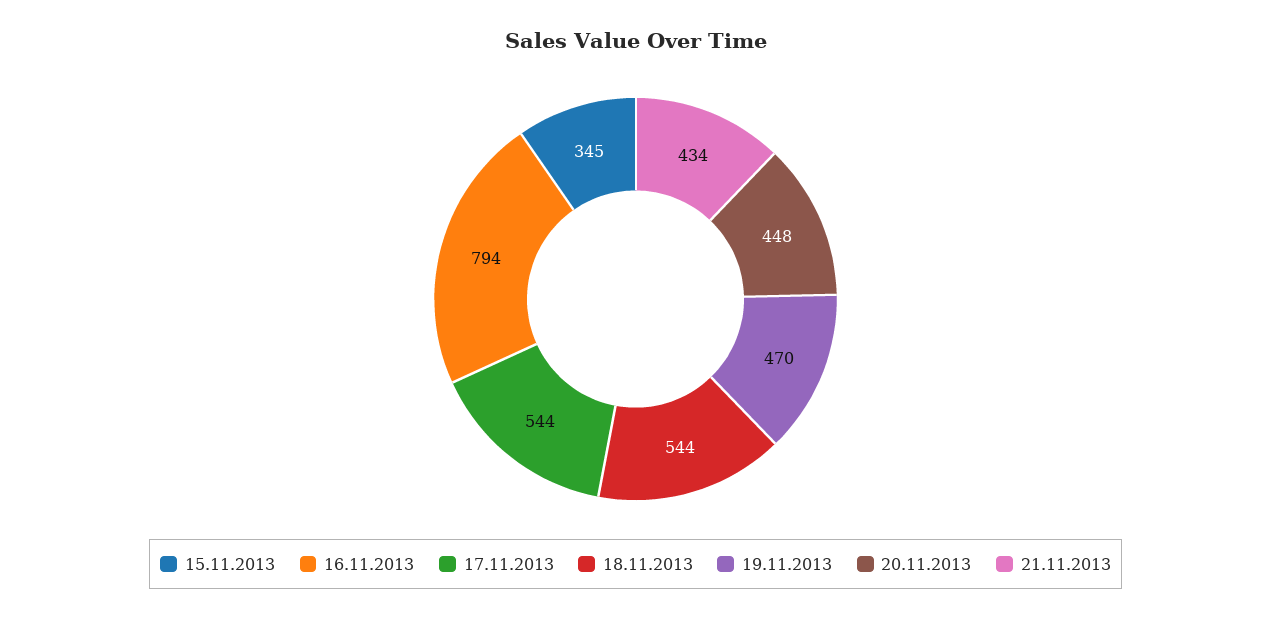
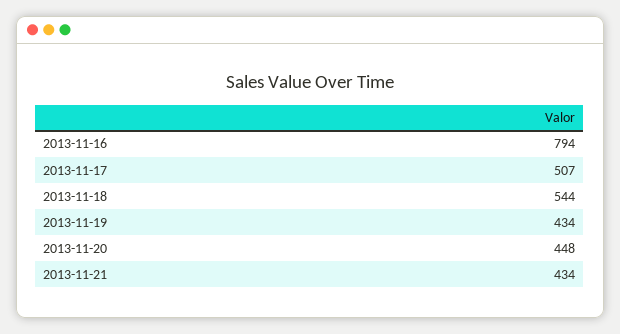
  {
-   "15.11.2013": 345,
    "16.11.2013": 794,
-   "17.11.2013": 544,
+   "17.11.2013": 507,
    "18.11.2013": 544,
-   "19.11.2013": 470,
+   "19.11.2013": 434,
    "20.11.2013": 448,
    "21.11.2013": 434
  }

